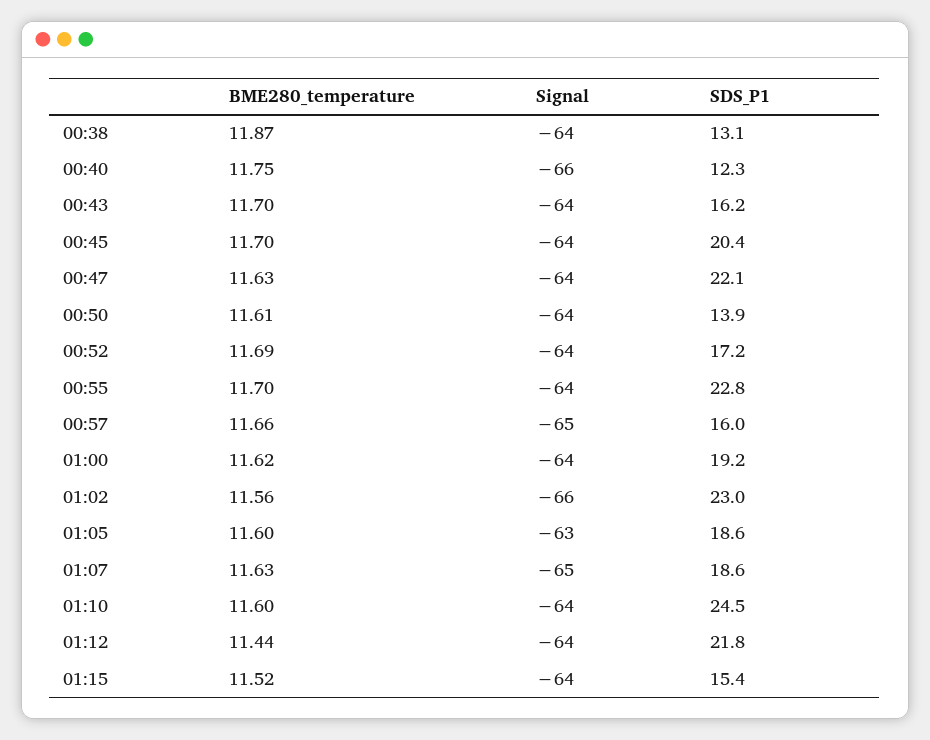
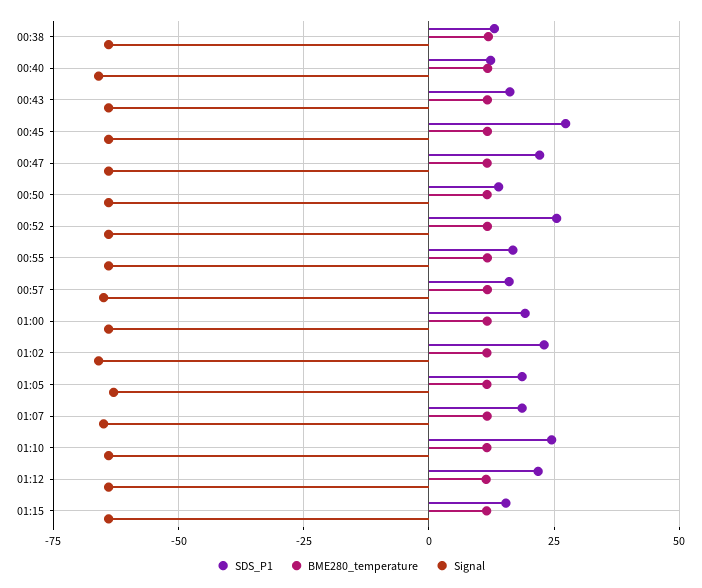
  {
    "BME280_temperature": {
      "00:38": 11.87,
      "00:40": 11.75,
      "00:43": 11.7,
      "00:45": 11.7,
      "00:47": 11.63,
      "00:50": 11.61,
      "00:52": 11.69,
      "00:55": 11.7,
      "00:57": 11.66,
      "01:00": 11.62,
      "01:02": 11.56,
      "01:05": 11.6,
      "01:07": 11.63,
      "01:10": 11.6,
      "01:12": 11.44,
      "01:15": 11.52
    },
    "Signal": {
      "00:38": -64,
      "00:40": -66,
      "00:43": -64,
      "00:45": -64,
      "00:47": -64,
      "00:50": -64,
      "00:52": -64,
      "00:55": -64,
      "00:57": -65,
      "01:00": -64,
      "01:02": -66,
      "01:05": -63,
      "01:07": -65,
      "01:10": -64,
      "01:12": -64,
      "01:15": -64
    },
    "SDS_P1": {
      "00:38": 13.1,
      "00:40": 12.3,
      "00:43": 16.2,
-     "00:45": 20.4,
+     "00:45": 27.5,
      "00:47": 22.1,
      "00:50": 13.9,
-     "00:52": 17.2,
+     "00:52": 25,
-     "00:55": 22.8,
+     "00:55": 17.5,
      "00:57": 16,
      "01:00": 19.2,
      "01:02": 23,
      "01:05": 18.6,
      "01:07": 18.6,
      "01:10": 24.5,
      "01:12": 21.8,
      "01:15": 15.4
    }
  }

